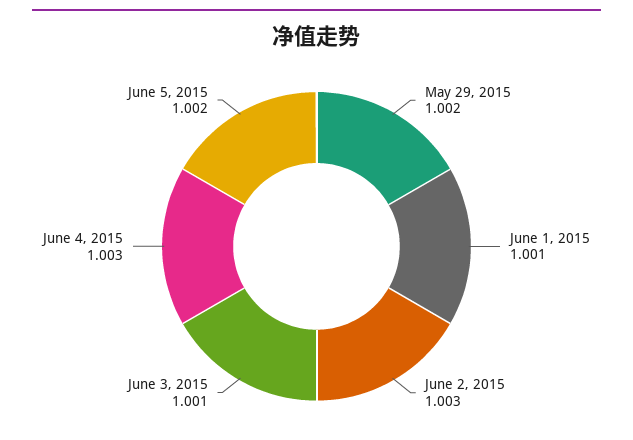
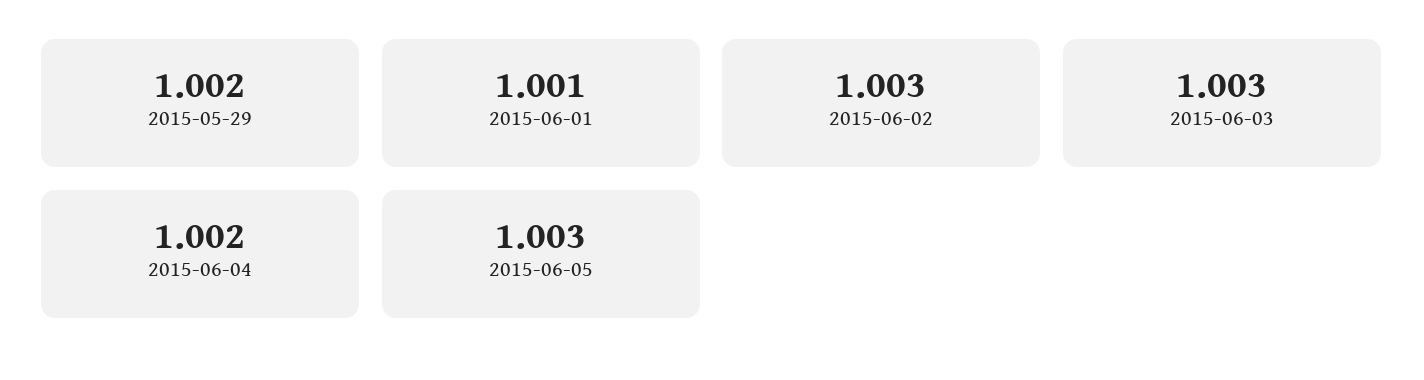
  {
    "May 29, 2015": 1.002,
    "June 1, 2015": 1.001,
    "June 2, 2015": 1.003,
-   "June 3, 2015": 1.001,
+   "June 3, 2015": 1.003,
-   "June 4, 2015": 1.003,
+   "June 4, 2015": 1.002,
-   "June 5, 2015": 1.002
+   "June 5, 2015": 1.003
  }

